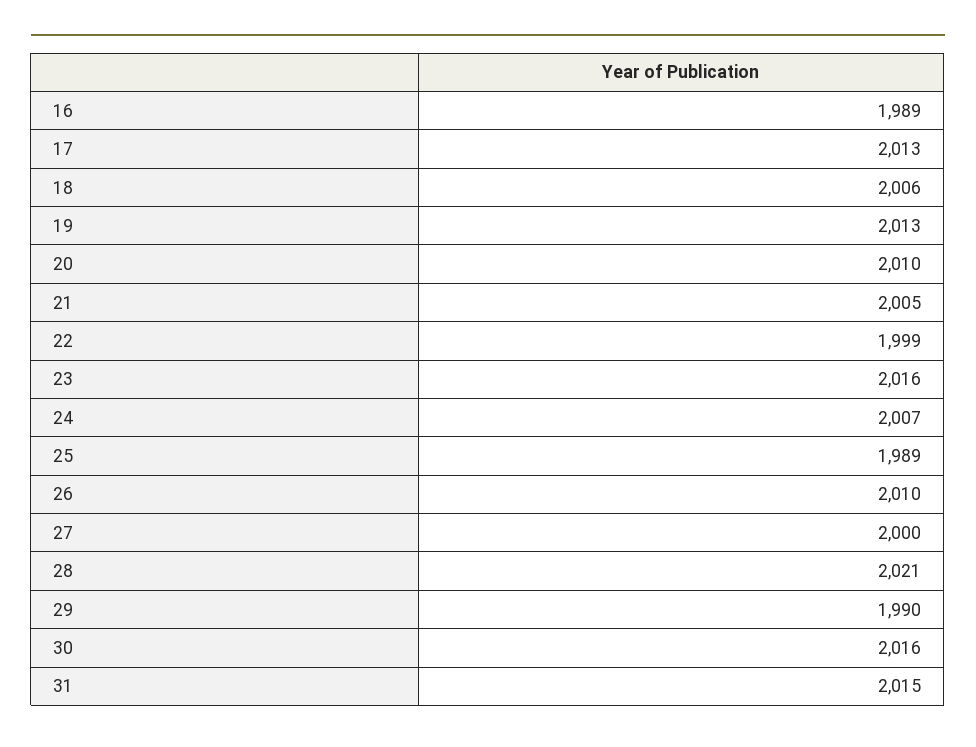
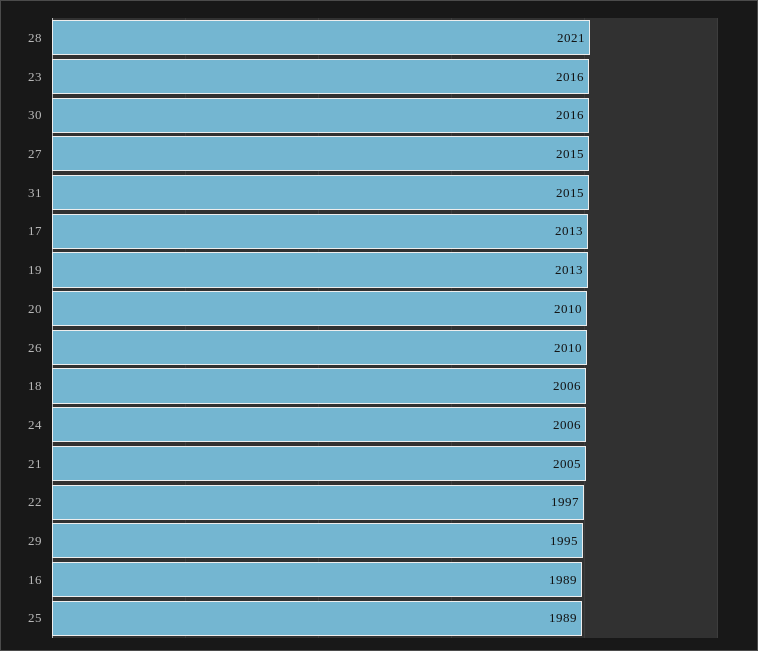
  {
    "16": 1989,
    "17": 2013,
    "18": 2006,
    "19": 2013,
    "20": 2010,
    "21": 2005,
-   "22": 1999,
+   "22": 1997,
    "23": 2016,
-   "24": 2007,
+   "24": 2006,
    "25": 1989,
    "26": 2010,
-   "27": 2000,
+   "27": 2015,
    "28": 2021,
-   "29": 1990,
+   "29": 1995,
    "30": 2016,
    "31": 2015
  }

